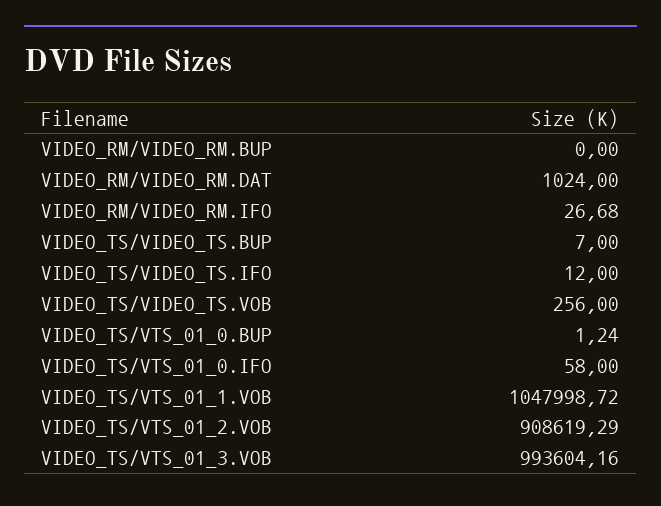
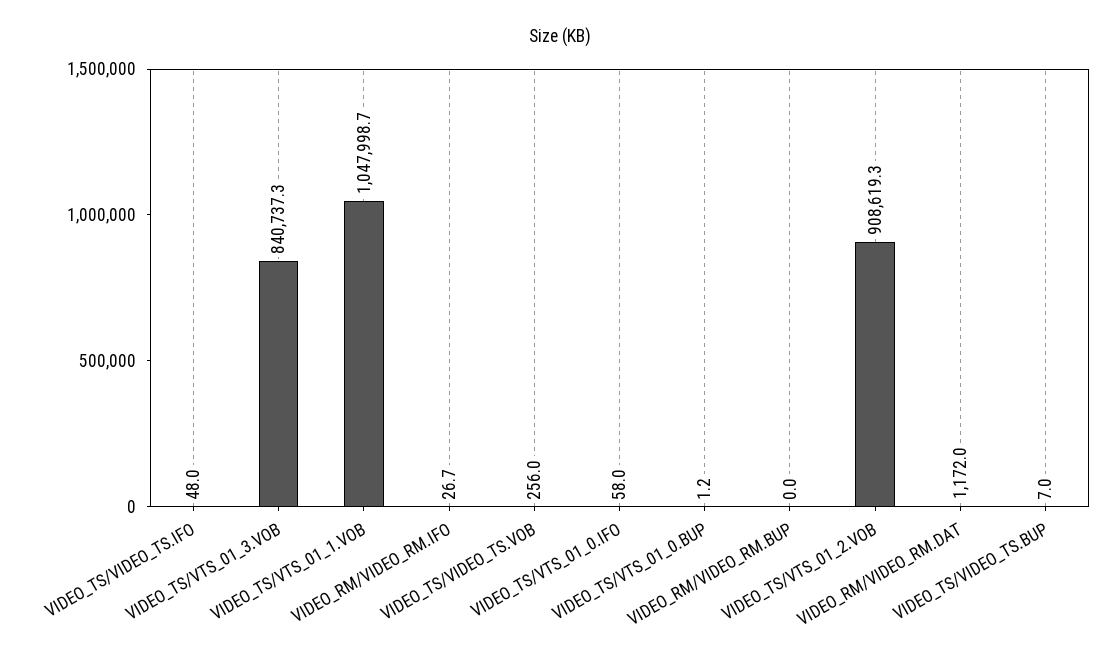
  {
    "VIDEO_RM/VIDEO_RM.BUP": 0,
-   "VIDEO_RM/VIDEO_RM.DAT": 1024,
+   "VIDEO_RM/VIDEO_RM.DAT": 1172,
    "VIDEO_RM/VIDEO_RM.IFO": 26.68,
    "VIDEO_TS/VIDEO_TS.BUP": 7,
-   "VIDEO_TS/VIDEO_TS.IFO": 12,
+   "VIDEO_TS/VIDEO_TS.IFO": 48,
    "VIDEO_TS/VIDEO_TS.VOB": 256,
    "VIDEO_TS/VTS_01_0.BUP": 1.24,
    "VIDEO_TS/VTS_01_0.IFO": 58,
    "VIDEO_TS/VTS_01_1.VOB": 1047998.72,
    "VIDEO_TS/VTS_01_2.VOB": 908619.29,
-   "VIDEO_TS/VTS_01_3.VOB": 993604.16
+   "VIDEO_TS/VTS_01_3.VOB": 840737.3
  }

